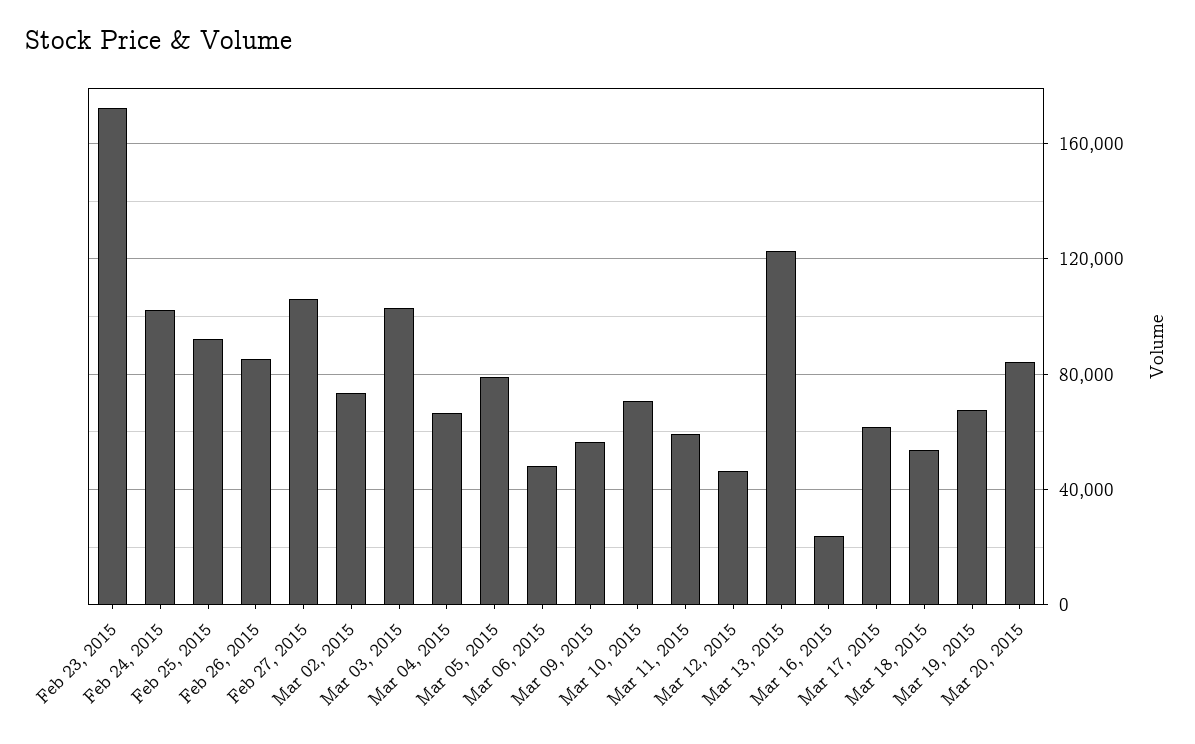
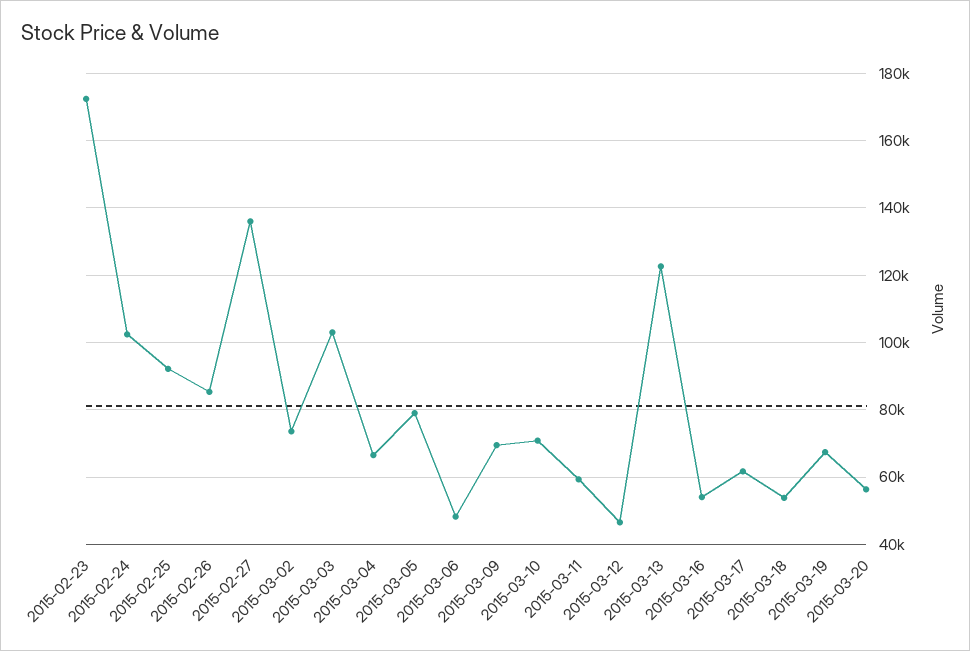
  {
    "Feb 23, 2015": 172000,
    "Feb 24, 2015": 102000,
    "Feb 25, 2015": 92000,
    "Feb 26, 2015": 86000,
-   "Feb 27, 2015": 105000,
+   "Feb 27, 2015": 136000,
    "Mar 02, 2015": 74000,
    "Mar 03, 2015": 104000,
    "Mar 04, 2015": 66000,
    "Mar 05, 2015": 80000,
    "Mar 06, 2015": 48000,
-   "Mar 09, 2015": 55000,
+   "Mar 09, 2015": 70000,
    "Mar 10, 2015": 70000,
    "Mar 11, 2015": 60000,
    "Mar 12, 2015": 46000,
    "Mar 13, 2015": 122000,
-   "Mar 16, 2015": 25000,
+   "Mar 16, 2015": 54000,
    "Mar 17, 2015": 62000,
    "Mar 18, 2015": 54000,
    "Mar 19, 2015": 68000,
-   "Mar 20, 2015": 85000
+   "Mar 20, 2015": 56000
  }

